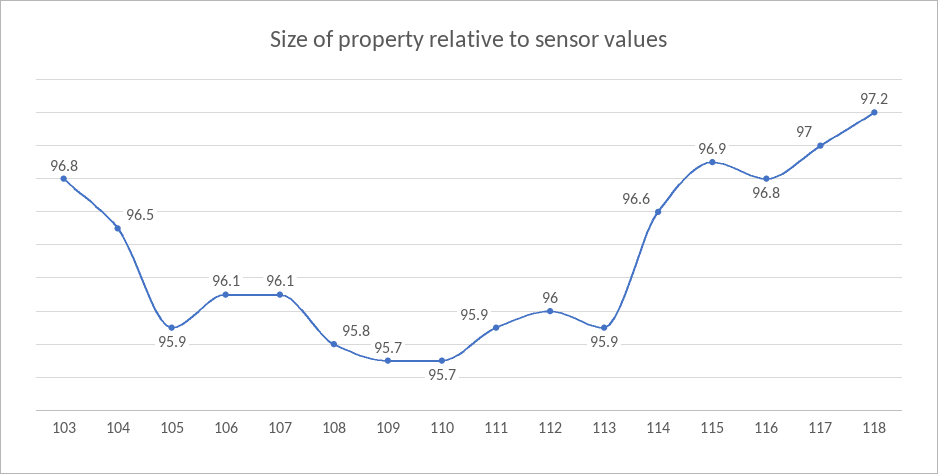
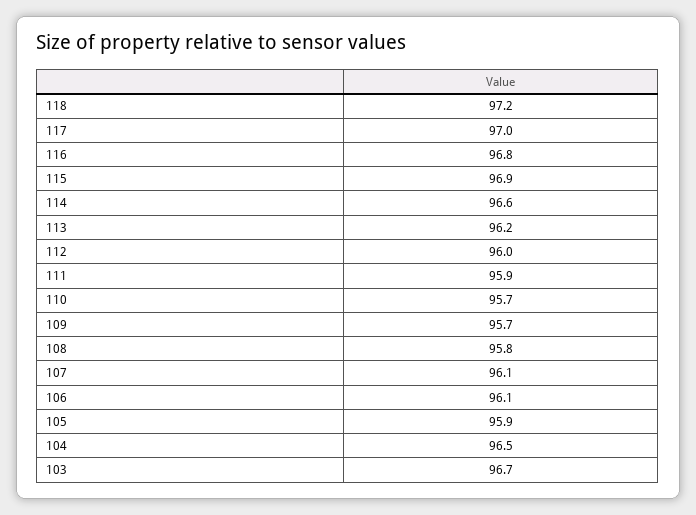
  {
-   "103": 96.8,
+   "103": 96.7,
    "104": 96.5,
    "105": 95.9,
    "106": 96.1,
    "107": 96.1,
    "108": 95.8,
    "109": 95.7,
    "110": 95.7,
    "111": 95.9,
    "112": 96,
-   "113": 95.9,
+   "113": 96.2,
    "114": 96.6,
    "115": 96.9,
    "116": 96.8,
    "117": 97,
    "118": 97.2
  }

